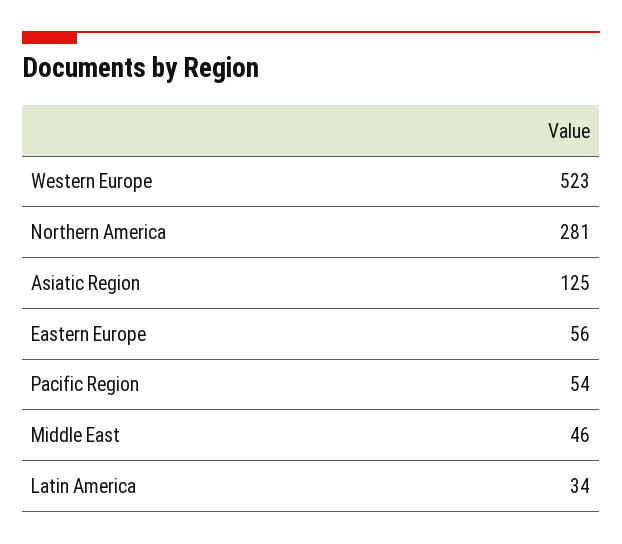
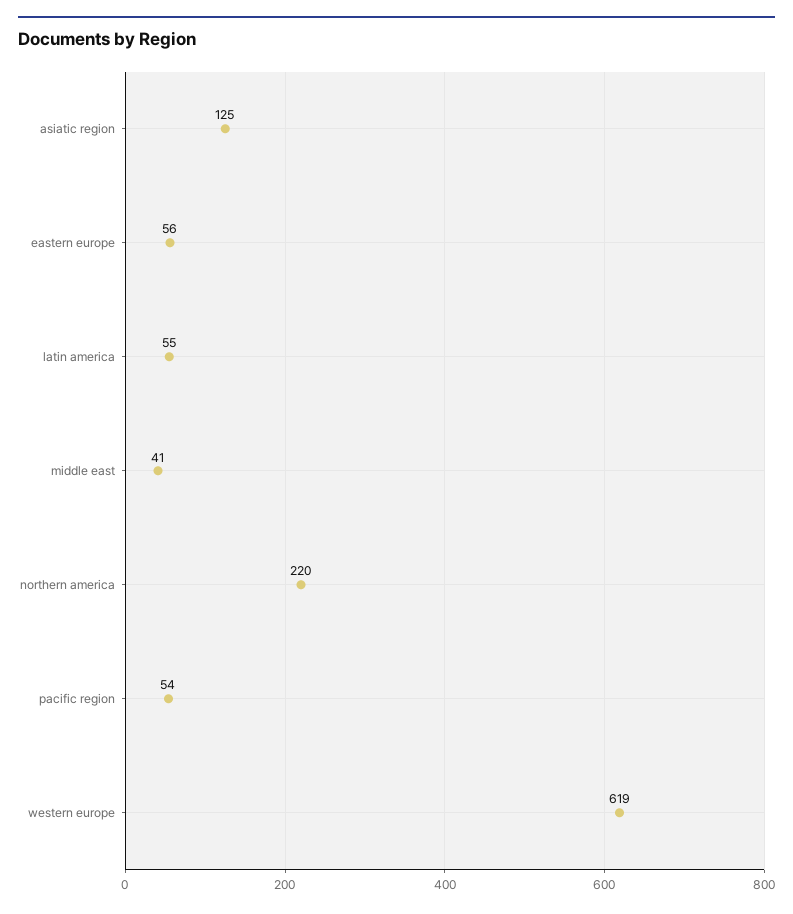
  {
-   "Western Europe": 523,
+   "Western Europe": 619,
-   "Northern America": 281,
+   "Northern America": 220,
    "Asiatic Region": 125,
    "Eastern Europe": 56,
    "Pacific Region": 54,
-   "Middle East": 46,
+   "Middle East": 41,
-   "Latin America": 34
+   "Latin America": 55
  }

